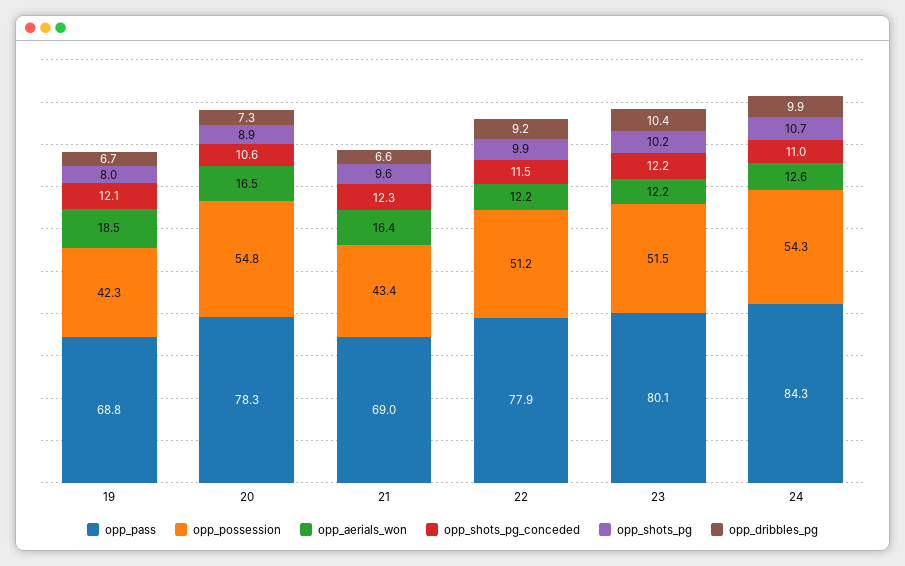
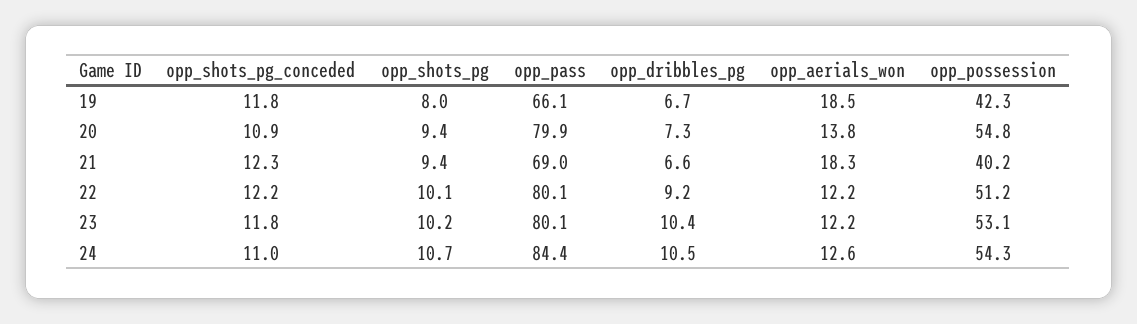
  {
    "opp_pass": {
-     "19": 68.8,
+     "19": 66.1,
-     "20": 78.3,
+     "20": 79.9,
      "21": 69,
-     "22": 77.9,
+     "22": 80.1,
      "23": 80.1,
-     "24": 84.3
+     "24": 84.4
    },
    "opp_possession": {
      "19": 42.3,
      "20": 54.8,
-     "21": 43.4,
+     "21": 40.2,
      "22": 51.2,
-     "23": 51.5,
+     "23": 53.1,
      "24": 54.3
    },
    "opp_aerials_won": {
      "19": 18.5,
-     "20": 16.5,
+     "20": 13.8,
-     "21": 16.4,
+     "21": 18.3,
      "22": 12.2,
      "23": 12.2,
      "24": 12.6
    },
    "opp_shots_pg_conceded": {
-     "19": 12.1,
+     "19": 11.8,
-     "20": 10.6,
+     "20": 10.9,
      "21": 12.3,
-     "22": 11.5,
+     "22": 12.2,
-     "23": 12.2,
+     "23": 11.8,
      "24": 11
    },
    "opp_shots_pg": {
      "19": 8,
-     "20": 8.9,
+     "20": 9.4,
-     "21": 9.6,
+     "21": 9.4,
-     "22": 9.9,
+     "22": 10.1,
      "23": 10.2,
      "24": 10.7
    },
    "opp_dribbles_pg": {
      "19": 6.7,
      "20": 7.3,
      "21": 6.6,
      "22": 9.2,
      "23": 10.4,
-     "24": 9.9
+     "24": 10.5
    }
  }

